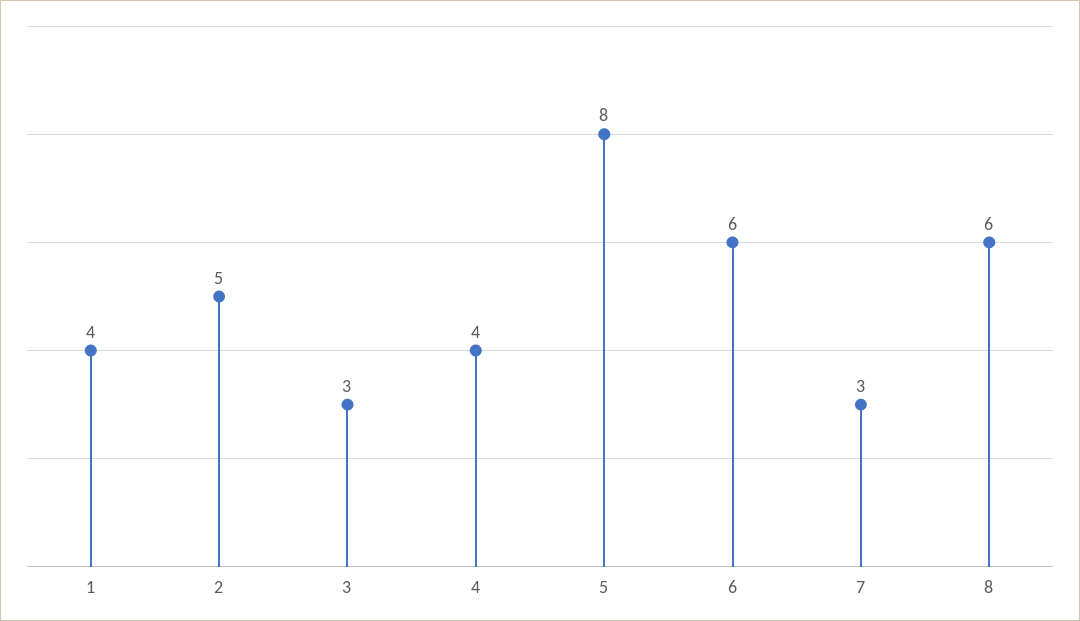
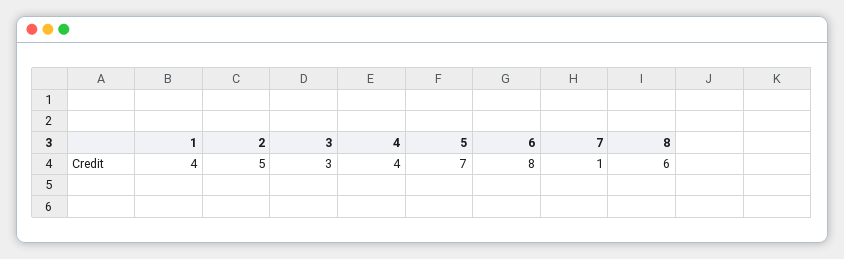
  {
    "1": 4,
    "2": 5,
    "3": 3,
    "4": 4,
-   "5": 8,
+   "5": 7,
-   "6": 6,
+   "6": 8,
-   "7": 3,
+   "7": 1,
    "8": 6
  }

